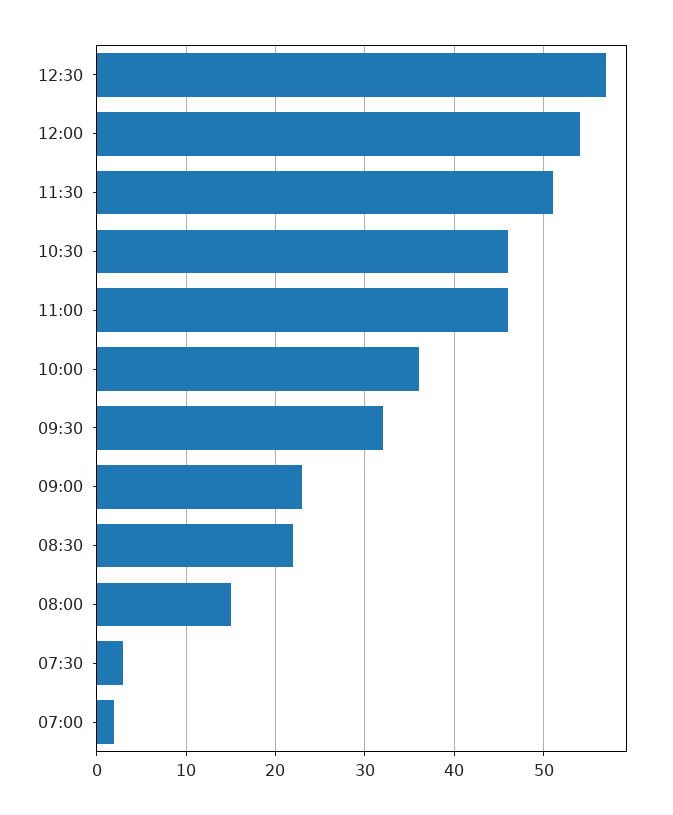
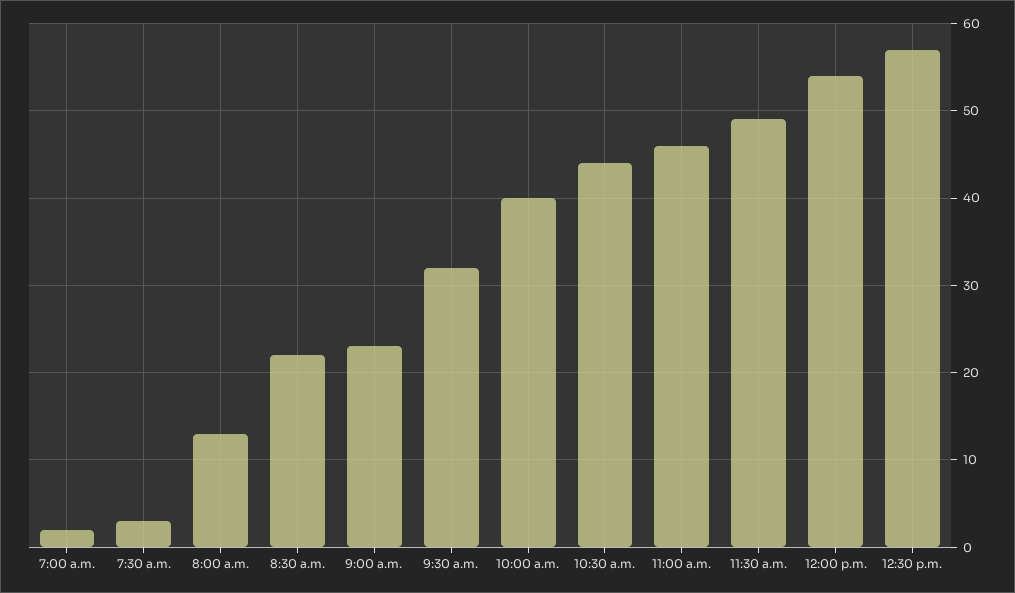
  {
    "12:30": 57,
    "12:00": 54,
-   "11:30": 51,
+   "11:30": 49,
-   "10:30": 46,
+   "10:30": 44,
    "11:00": 46,
-   "10:00": 36,
+   "10:00": 40,
    "09:30": 32,
    "09:00": 23,
    "08:30": 22,
-   "08:00": 15,
+   "08:00": 13,
    "07:30": 3,
    "07:00": 2
  }

